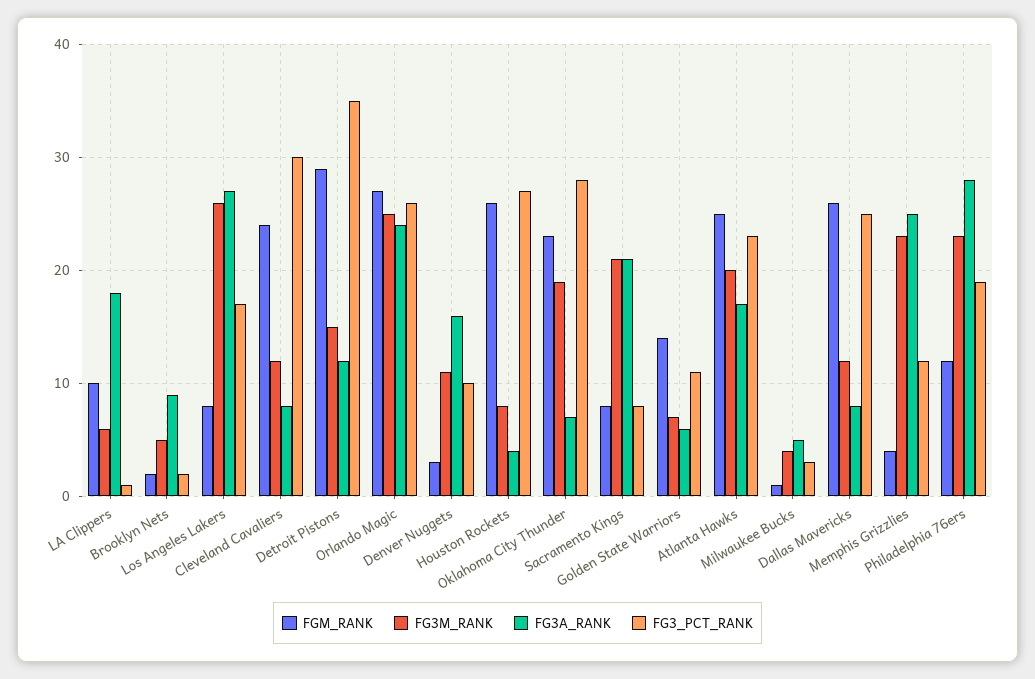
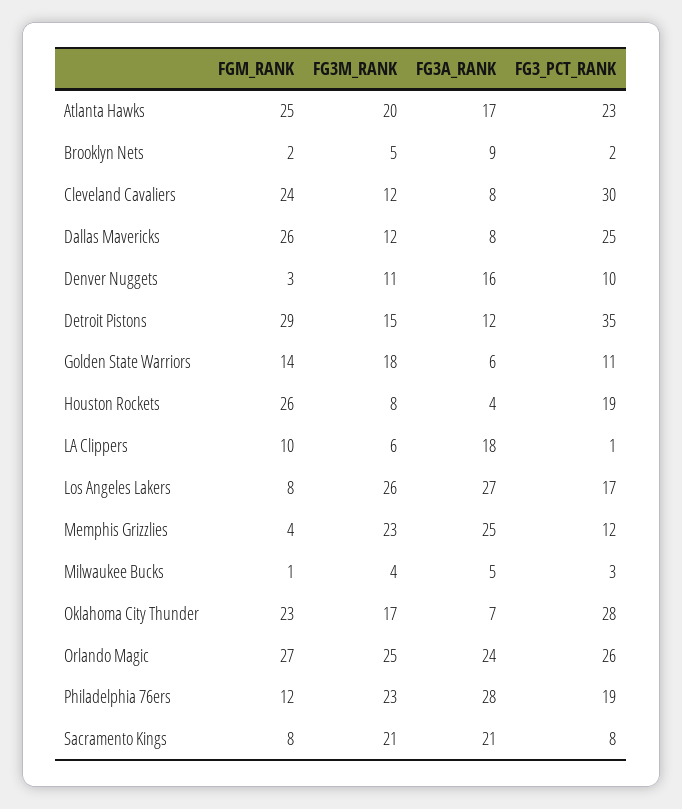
  {
    "FGM_RANK": {
      "LA Clippers": 10,
      "Brooklyn Nets": 2,
      "Los Angeles Lakers": 8,
      "Cleveland Cavaliers": 24,
      "Detroit Pistons": 29,
      "Orlando Magic": 27,
      "Denver Nuggets": 3,
      "Houston Rockets": 26,
      "Oklahoma City Thunder": 23,
      "Sacramento Kings": 8,
      "Golden State Warriors": 14,
      "Atlanta Hawks": 25,
      "Milwaukee Bucks": 1,
      "Dallas Mavericks": 26,
      "Memphis Grizzlies": 4,
      "Philadelphia 76ers": 12
    },
    "FG3M_RANK": {
      "LA Clippers": 6,
      "Brooklyn Nets": 5,
      "Los Angeles Lakers": 26,
      "Cleveland Cavaliers": 12,
      "Detroit Pistons": 15,
      "Orlando Magic": 25,
      "Denver Nuggets": 11,
      "Houston Rockets": 8,
-     "Oklahoma City Thunder": 19,
+     "Oklahoma City Thunder": 17,
      "Sacramento Kings": 21,
-     "Golden State Warriors": 7,
+     "Golden State Warriors": 18,
      "Atlanta Hawks": 20,
      "Milwaukee Bucks": 4,
      "Dallas Mavericks": 12,
      "Memphis Grizzlies": 23,
      "Philadelphia 76ers": 23
    },
    "FG3A_RANK": {
      "LA Clippers": 18,
      "Brooklyn Nets": 9,
      "Los Angeles Lakers": 27,
      "Cleveland Cavaliers": 8,
      "Detroit Pistons": 12,
      "Orlando Magic": 24,
      "Denver Nuggets": 16,
      "Houston Rockets": 4,
      "Oklahoma City Thunder": 7,
      "Sacramento Kings": 21,
      "Golden State Warriors": 6,
      "Atlanta Hawks": 17,
      "Milwaukee Bucks": 5,
      "Dallas Mavericks": 8,
      "Memphis Grizzlies": 25,
      "Philadelphia 76ers": 28
    },
    "FG3_PCT_RANK": {
      "LA Clippers": 1,
      "Brooklyn Nets": 2,
      "Los Angeles Lakers": 17,
      "Cleveland Cavaliers": 30,
      "Detroit Pistons": 35,
      "Orlando Magic": 26,
      "Denver Nuggets": 10,
-     "Houston Rockets": 27,
+     "Houston Rockets": 19,
      "Oklahoma City Thunder": 28,
      "Sacramento Kings": 8,
      "Golden State Warriors": 11,
      "Atlanta Hawks": 23,
      "Milwaukee Bucks": 3,
      "Dallas Mavericks": 25,
      "Memphis Grizzlies": 12,
      "Philadelphia 76ers": 19
    }
  }

